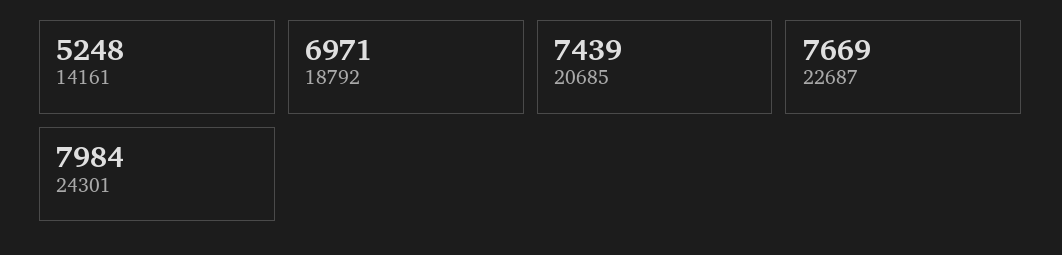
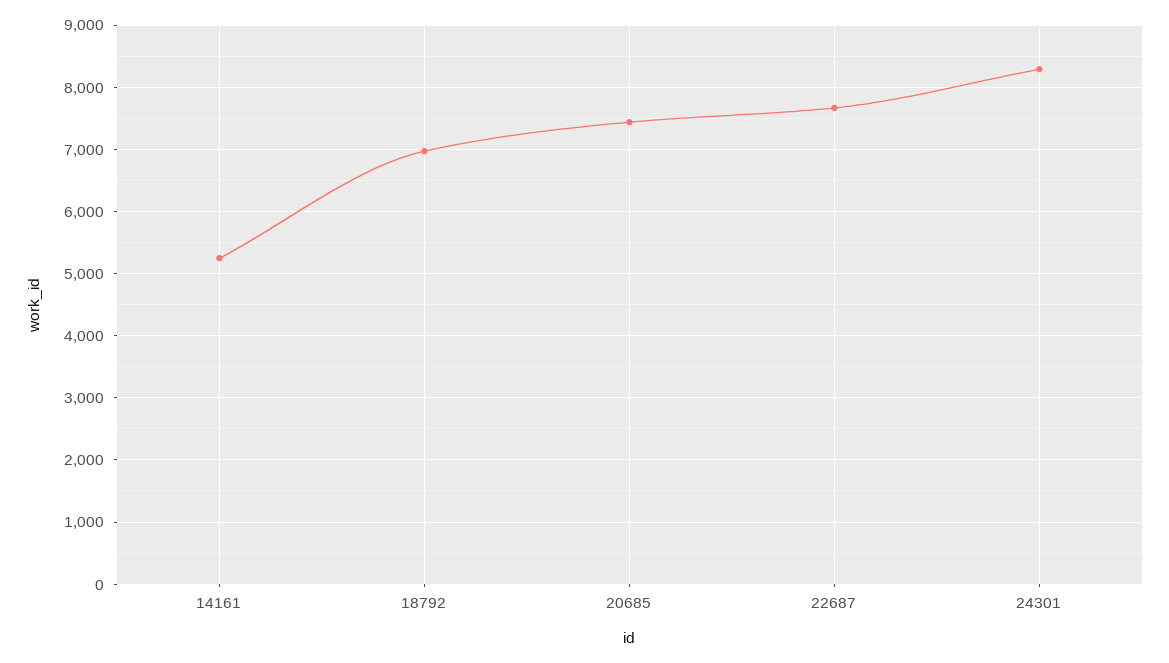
  {
    "14161": 5248,
    "18792": 6971,
    "20685": 7439,
    "22687": 7669,
-   "24301": 7984
+   "24301": 8300
  }

